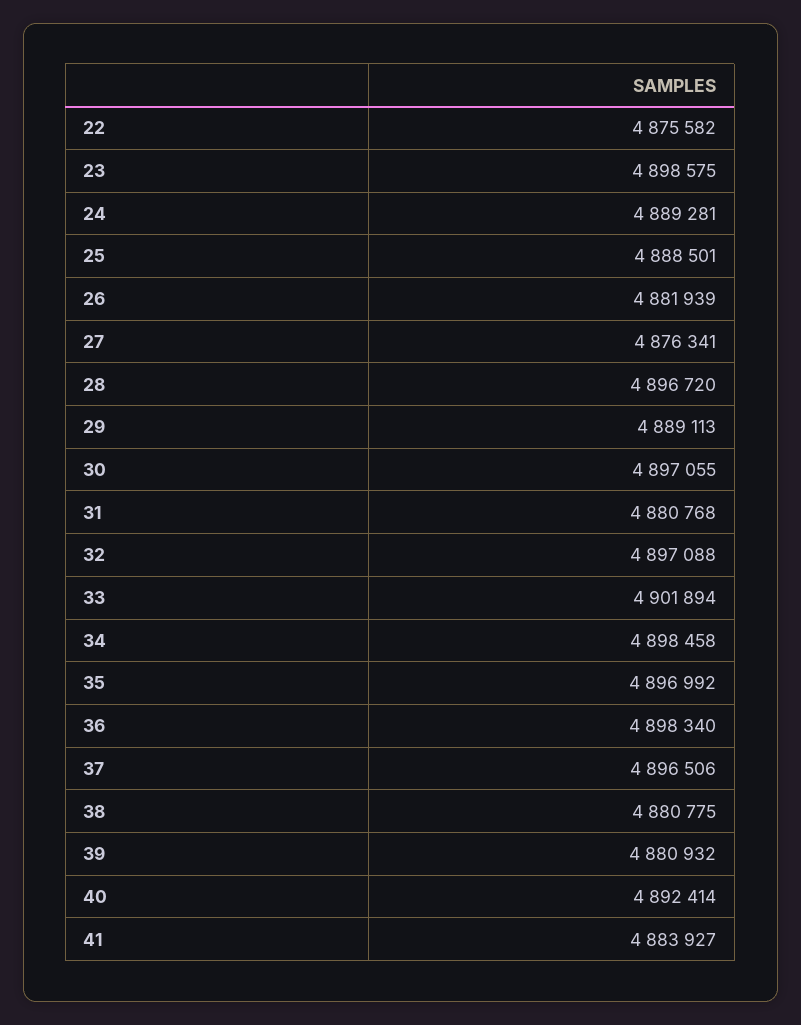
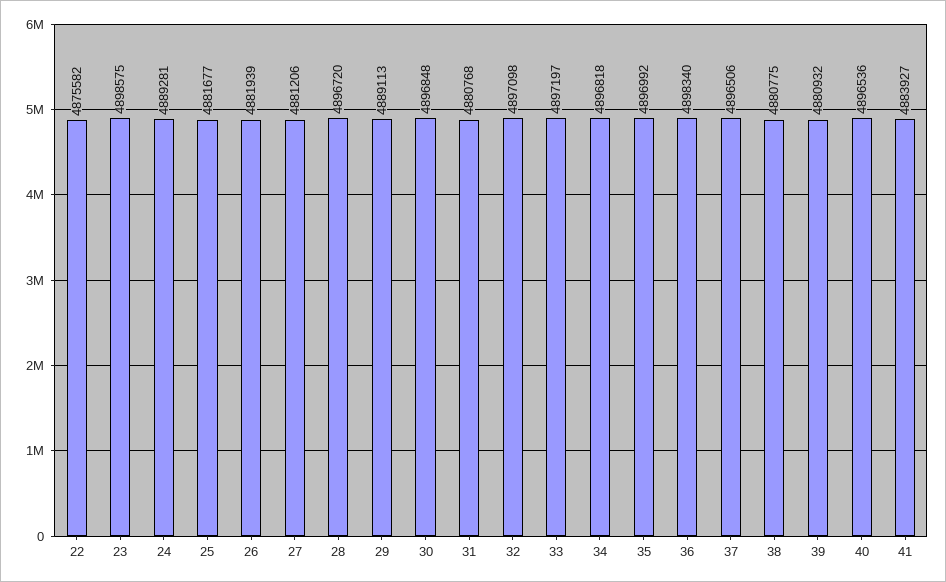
  {
    "22": 4875582,
    "23": 4898575,
    "24": 4889281,
-   "25": 4888501,
+   "25": 4881677,
    "26": 4881939,
-   "27": 4876341,
+   "27": 4881206,
    "28": 4896720,
    "29": 4889113,
-   "30": 4897055,
+   "30": 4896848,
    "31": 4880768,
-   "32": 4897088,
+   "32": 4897098,
-   "33": 4901894,
+   "33": 4897197,
-   "34": 4898458,
+   "34": 4896818,
    "35": 4896992,
    "36": 4898340,
    "37": 4896506,
    "38": 4880775,
    "39": 4880932,
-   "40": 4892414,
+   "40": 4896536,
    "41": 4883927
  }

